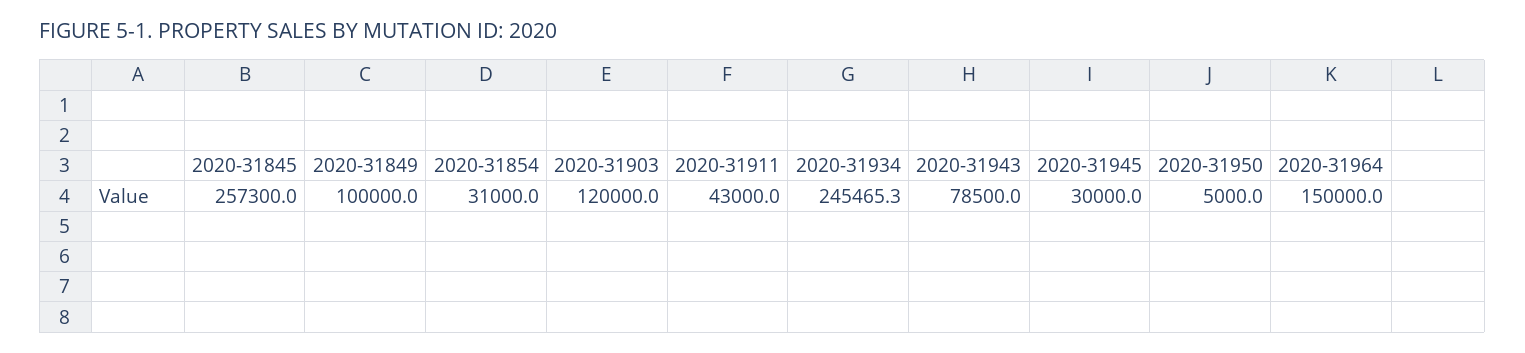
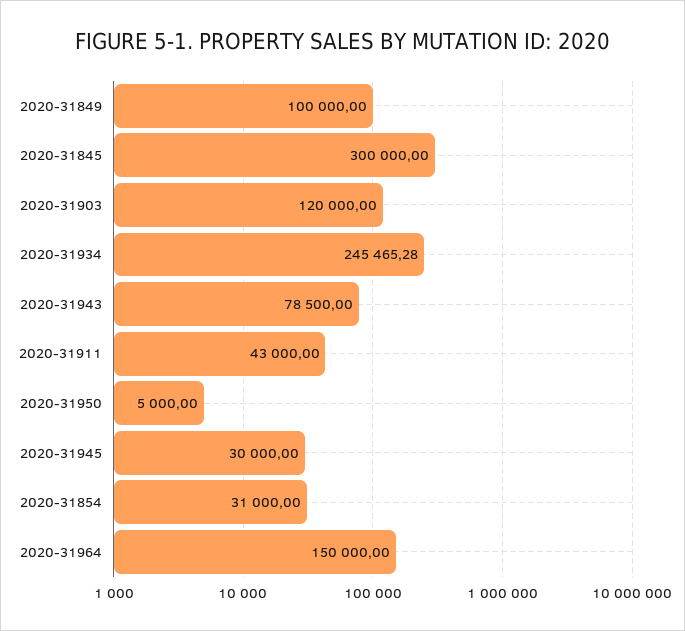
  {
-   "2020-31845": 257300,
+   "2020-31845": 300000,
    "2020-31849": 100000,
    "2020-31854": 31000,
    "2020-31903": 120000,
    "2020-31911": 43000,
    "2020-31934": 245465.28,
    "2020-31943": 78500,
    "2020-31945": 30000,
    "2020-31950": 5000,
    "2020-31964": 150000
  }

